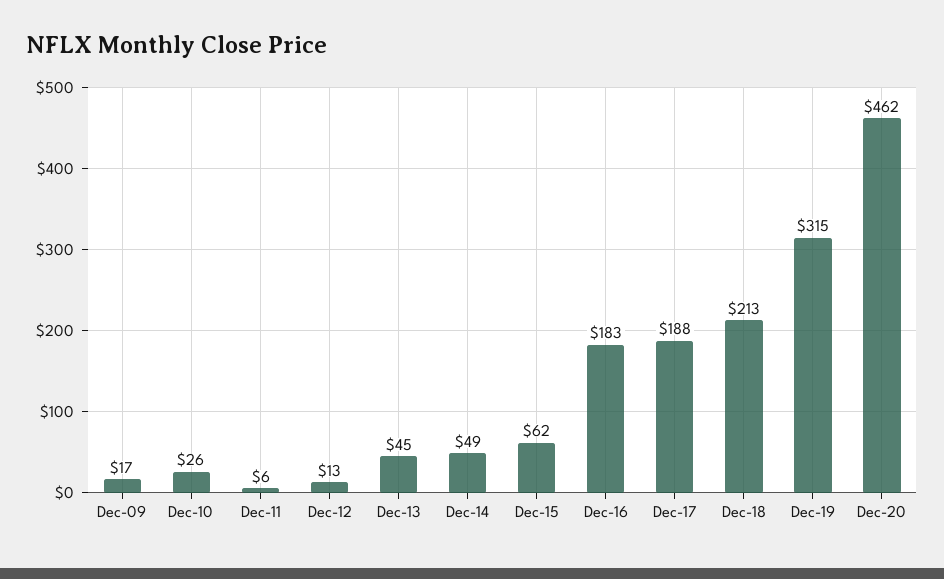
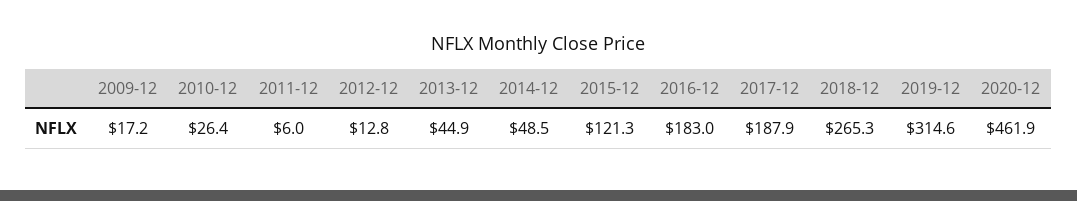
  {
    "Dec-09": 17.2,
    "Dec-10": 26.4,
    "Dec-11": 6,
    "Dec-12": 12.8,
    "Dec-13": 44.9,
    "Dec-14": 48.5,
-   "Dec-15": 62,
+   "Dec-15": 121.3,
    "Dec-16": 183,
    "Dec-17": 187.9,
-   "Dec-18": 213,
+   "Dec-18": 265.3,
    "Dec-19": 314.6,
    "Dec-20": 461.9
  }

